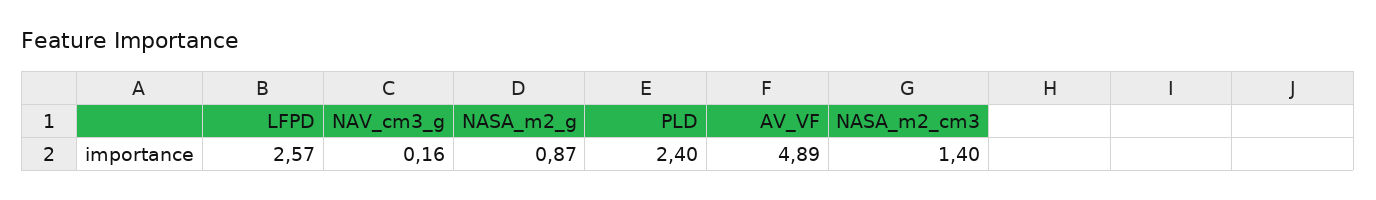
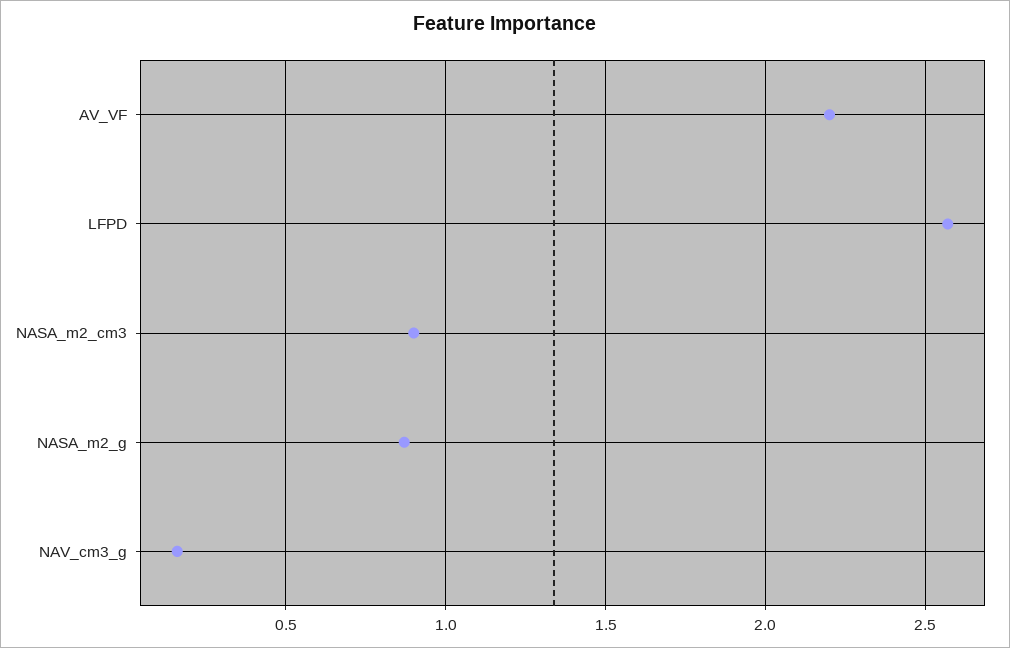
  {
    "LFPD": 2.57,
    "NAV_cm3_g": 0.16,
    "NASA_m2_g": 0.87,
-   "PLD": 2.4,
-   "AV_VF": 4.89,
+   "AV_VF": 2.2,
-   "NASA_m2_cm3": 1.4
+   "NASA_m2_cm3": 0.9
  }

